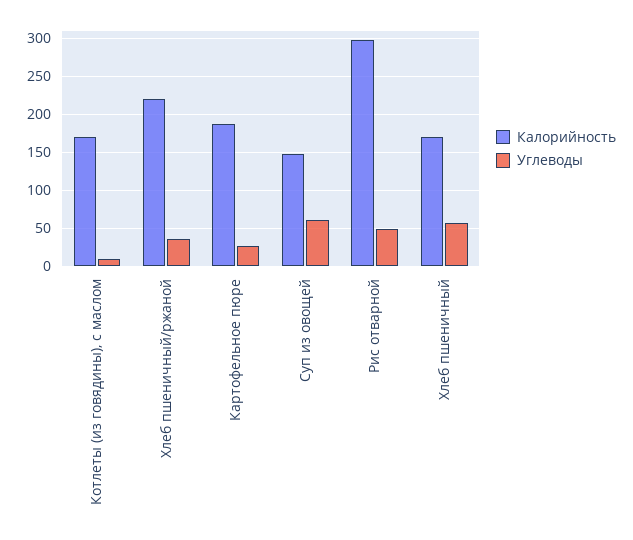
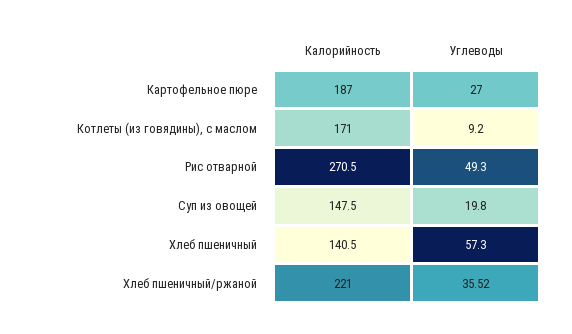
  {
    "Калорийность": {
      "Котлеты (из говядины), с маслом": 171,
      "Хлеб пшеничный/ржаной": 221,
      "Картофельное пюре": 187,
      "Суп из овощей": 147.5,
-     "Рис отварной": 300,
+     "Рис отварной": 270.5,
-     "Хлеб пшеничный": 170
+     "Хлеб пшеничный": 140.5
    },
    "Углеводы": {
      "Котлеты (из говядины), с маслом": 9.2,
      "Хлеб пшеничный/ржаной": 35.52,
      "Картофельное пюре": 27,
-     "Суп из овощей": 60,
+     "Суп из овощей": 19.8,
      "Рис отварной": 49.3,
      "Хлеб пшеничный": 57.3
    }
  }

